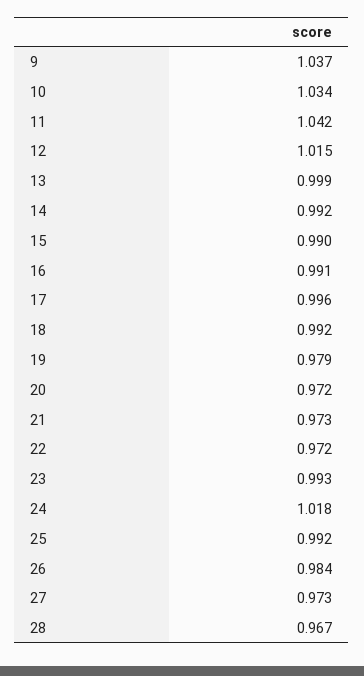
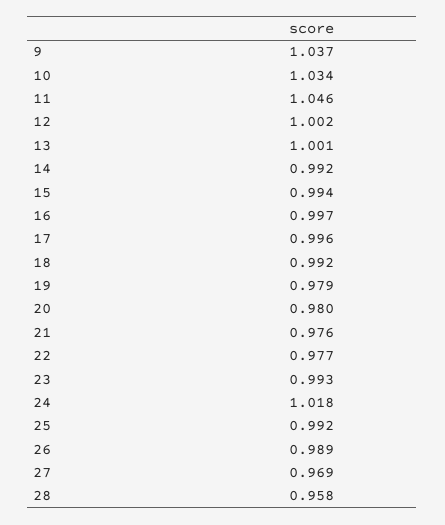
  {
    "9": 1.037,
    "10": 1.034,
-   "11": 1.042,
+   "11": 1.046,
-   "12": 1.015,
+   "12": 1.002,
-   "13": 0.999,
+   "13": 1.001,
    "14": 0.992,
-   "15": 0.99,
+   "15": 0.994,
-   "16": 0.991,
+   "16": 0.997,
    "17": 0.996,
    "18": 0.992,
    "19": 0.979,
-   "20": 0.972,
+   "20": 0.98,
-   "21": 0.973,
+   "21": 0.976,
-   "22": 0.972,
+   "22": 0.977,
    "23": 0.993,
    "24": 1.018,
    "25": 0.992,
-   "26": 0.984,
+   "26": 0.989,
-   "27": 0.973,
+   "27": 0.969,
-   "28": 0.967
+   "28": 0.958
  }

